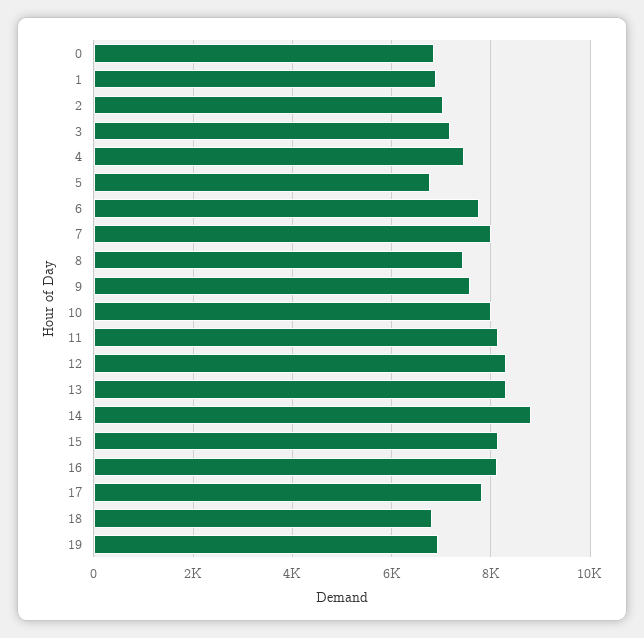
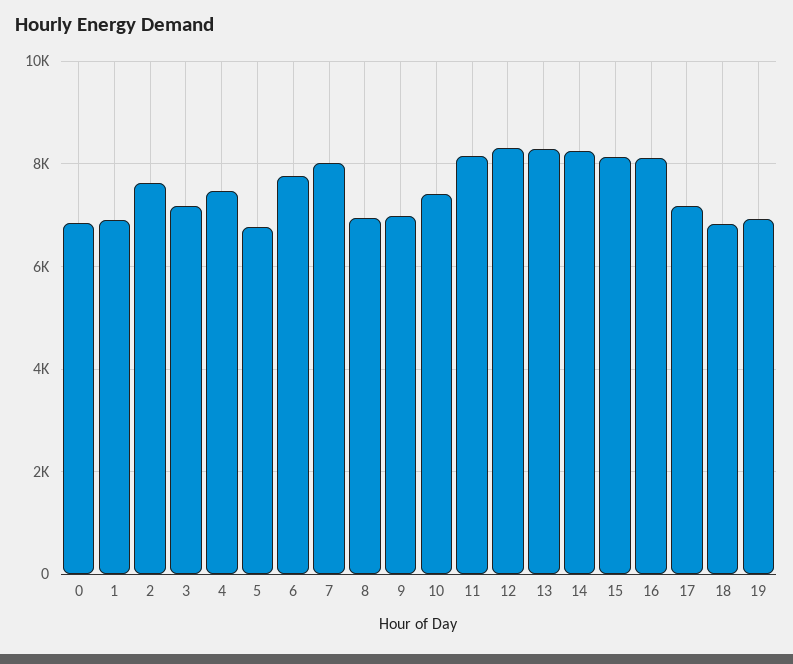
  {
    "0": 6800,
    "1": 7000,
-   "2": 7000,
+   "2": 7600,
    "3": 7200,
    "4": 7400,
    "5": 6800,
    "6": 7800,
    "7": 8000,
-   "8": 7400,
+   "8": 7000,
-   "9": 7600,
+   "9": 7000,
-   "10": 8000,
+   "10": 7400,
    "11": 8200,
    "12": 8400,
    "13": 8200,
-   "14": 8800,
+   "14": 8200,
    "15": 8200,
    "16": 8200,
-   "17": 7800,
+   "17": 7200,
    "18": 6800,
    "19": 7000
  }

